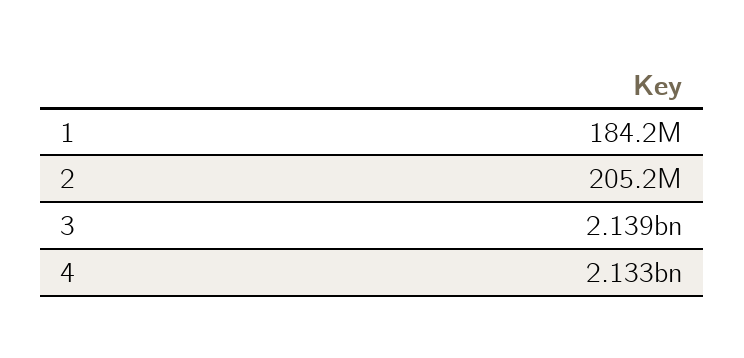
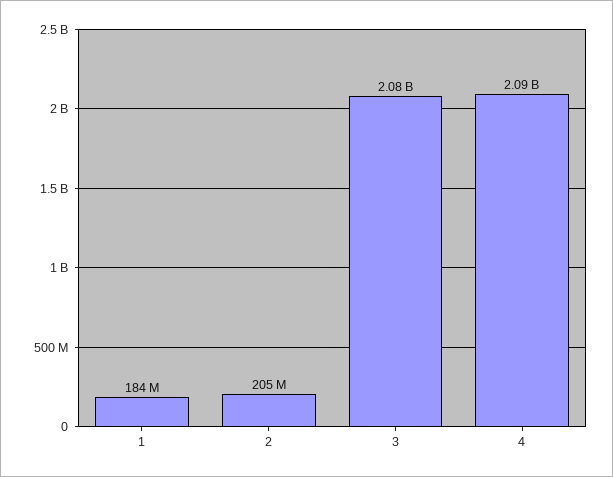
  {
    "1": 184200000,
    "2": 205200000,
-   "3": 2139000000,
+   "3": 2080000000,
-   "4": 2133000000
+   "4": 2090000000
  }

